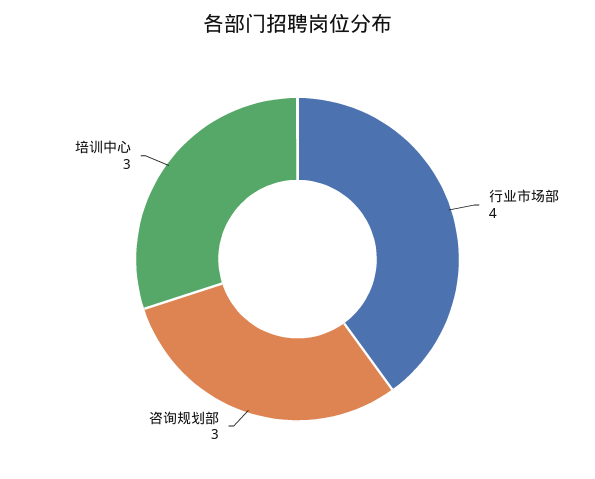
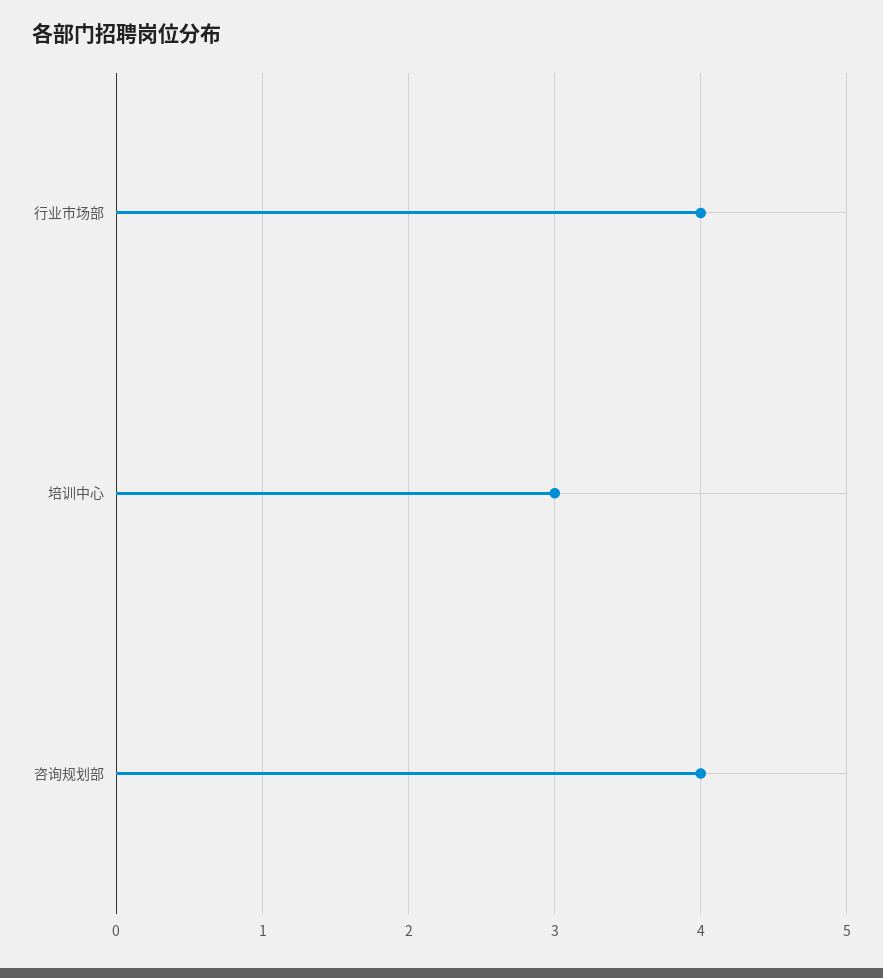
  {
    "行业市场部": 4,
-   "咨询规划部": 3,
+   "咨询规划部": 4,
    "培训中心": 3
  }

